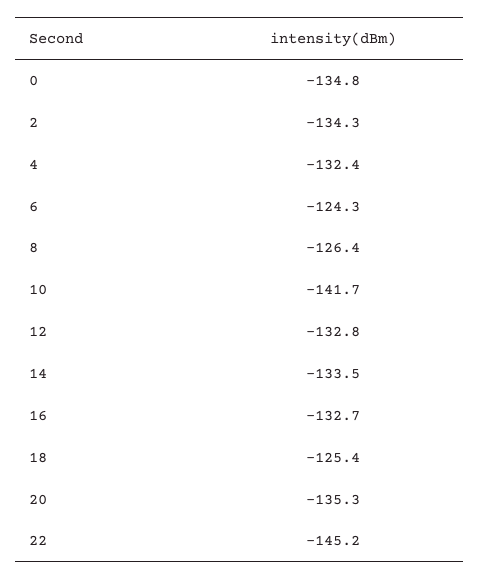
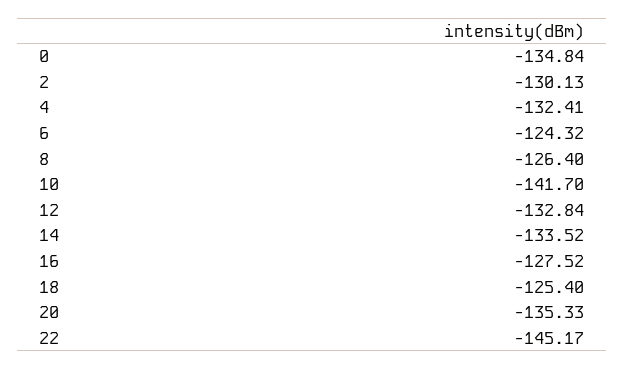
  {
    "0": -134.84,
-   "2": -134.3,
+   "2": -130.13,
    "4": -132.41,
    "6": -124.32,
    "8": -126.4,
    "10": -141.7,
    "12": -132.84,
    "14": -133.52,
-   "16": -132.7,
+   "16": -127.52,
    "18": -125.4,
    "20": -135.33,
    "22": -145.17
  }

